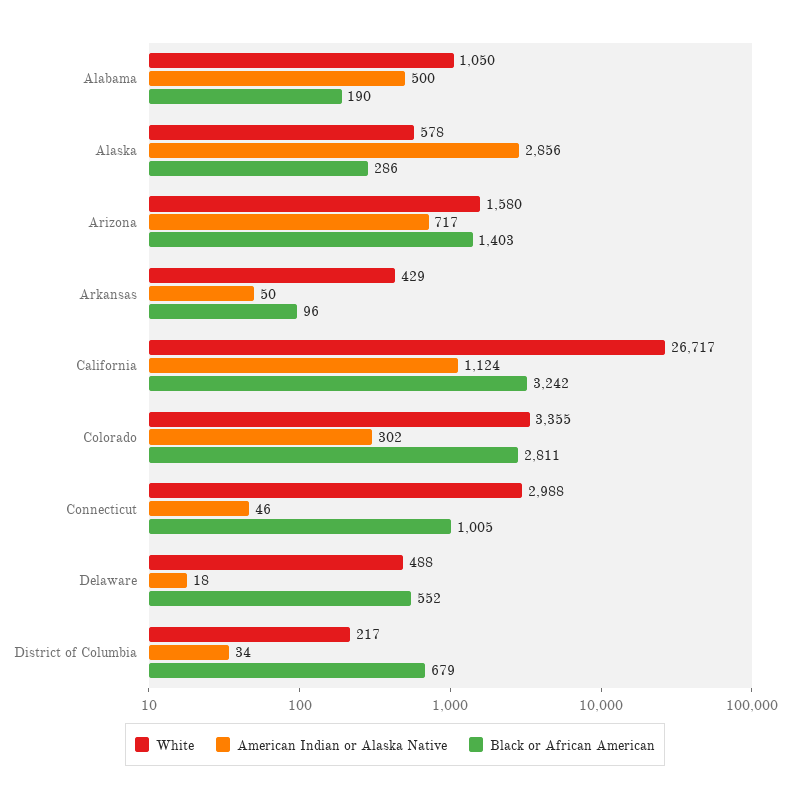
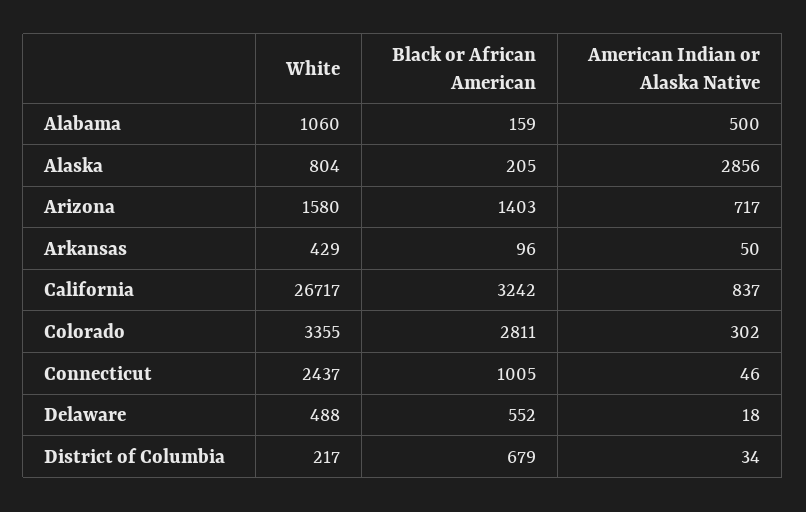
  {
    "White": {
-     "Alabama": 1050,
+     "Alabama": 1060,
-     "Alaska": 578,
+     "Alaska": 804,
      "Arizona": 1580,
      "Arkansas": 429,
      "California": 26717,
      "Colorado": 3355,
-     "Connecticut": 2988,
+     "Connecticut": 2437,
      "Delaware": 488,
      "District of Columbia": 217
    },
    "American Indian or Alaska Native": {
      "Alabama": 500,
      "Alaska": 2856,
      "Arizona": 717,
      "Arkansas": 50,
-     "California": 1124,
+     "California": 837,
      "Colorado": 302,
      "Connecticut": 46,
      "Delaware": 18,
      "District of Columbia": 34
    },
    "Black or African American": {
-     "Alabama": 190,
+     "Alabama": 159,
-     "Alaska": 286,
+     "Alaska": 205,
      "Arizona": 1403,
      "Arkansas": 96,
      "California": 3242,
      "Colorado": 2811,
      "Connecticut": 1005,
      "Delaware": 552,
      "District of Columbia": 679
    }
  }

